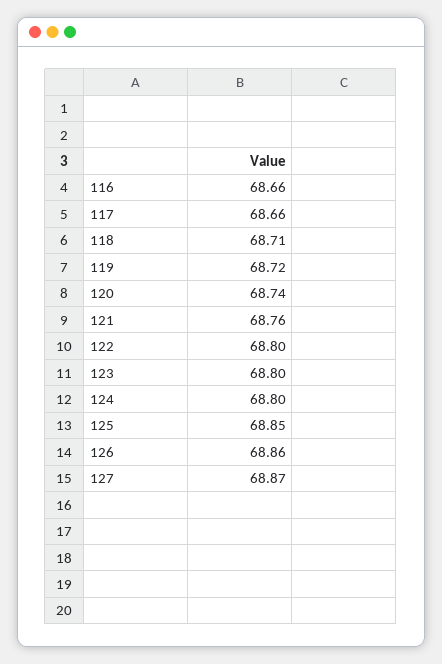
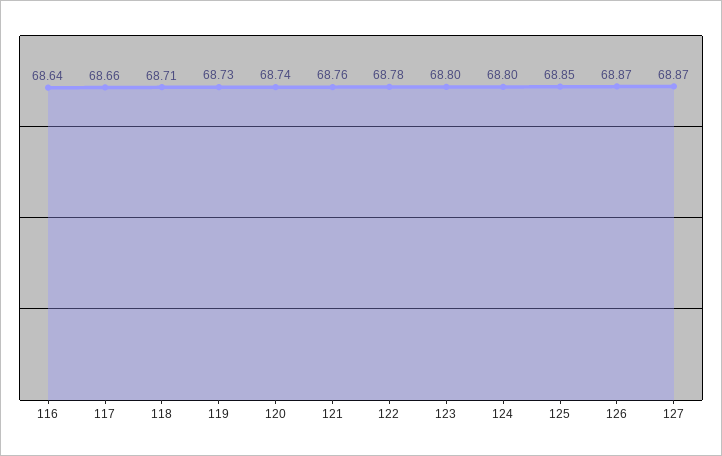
  {
-   "116": 68.66,
+   "116": 68.64,
    "117": 68.66,
    "118": 68.71,
-   "119": 68.72,
+   "119": 68.73,
    "120": 68.74,
    "121": 68.76,
-   "122": 68.8,
+   "122": 68.78,
    "123": 68.8,
    "124": 68.8,
    "125": 68.85,
-   "126": 68.86,
+   "126": 68.87,
    "127": 68.87
  }

